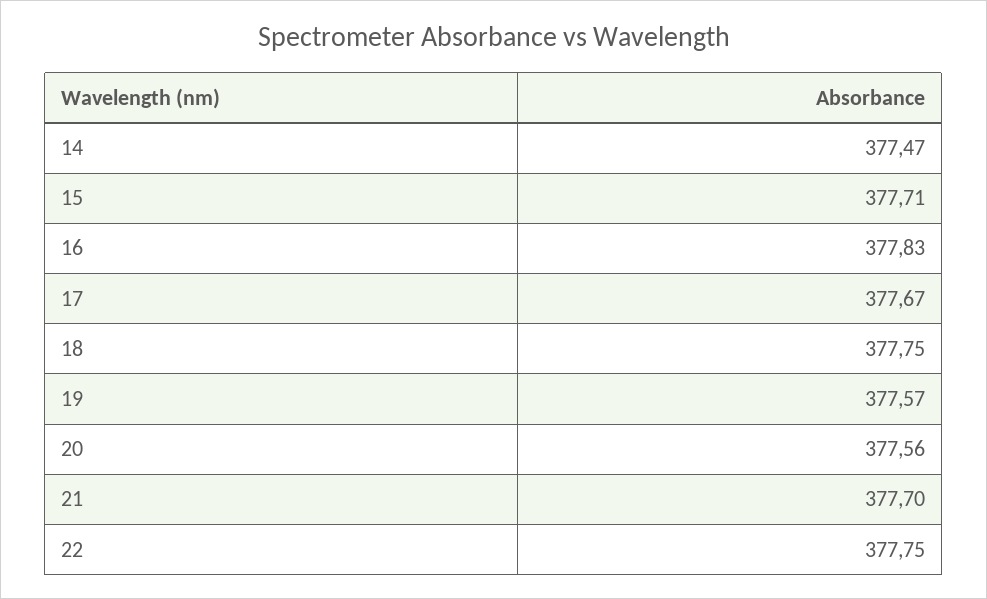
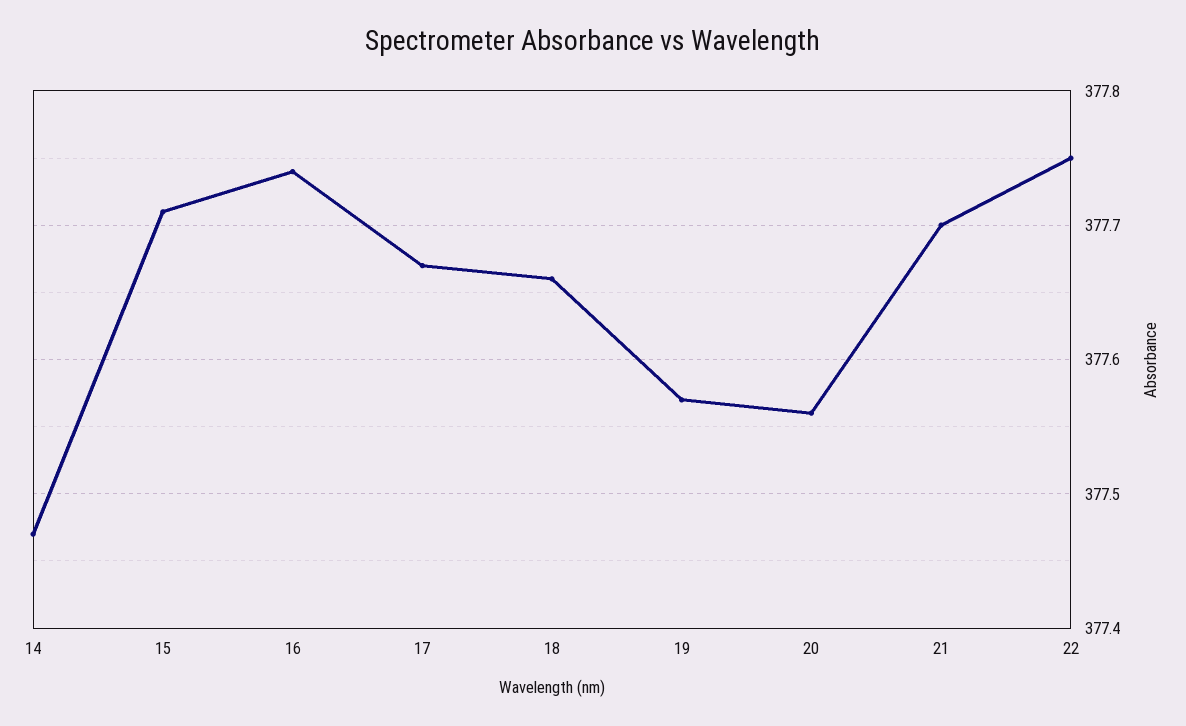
  {
    "14": 377.47,
    "15": 377.71,
-   "16": 377.83,
+   "16": 377.74,
    "17": 377.67,
-   "18": 377.75,
+   "18": 377.66,
    "19": 377.57,
    "20": 377.56,
    "21": 377.7,
    "22": 377.75
  }

